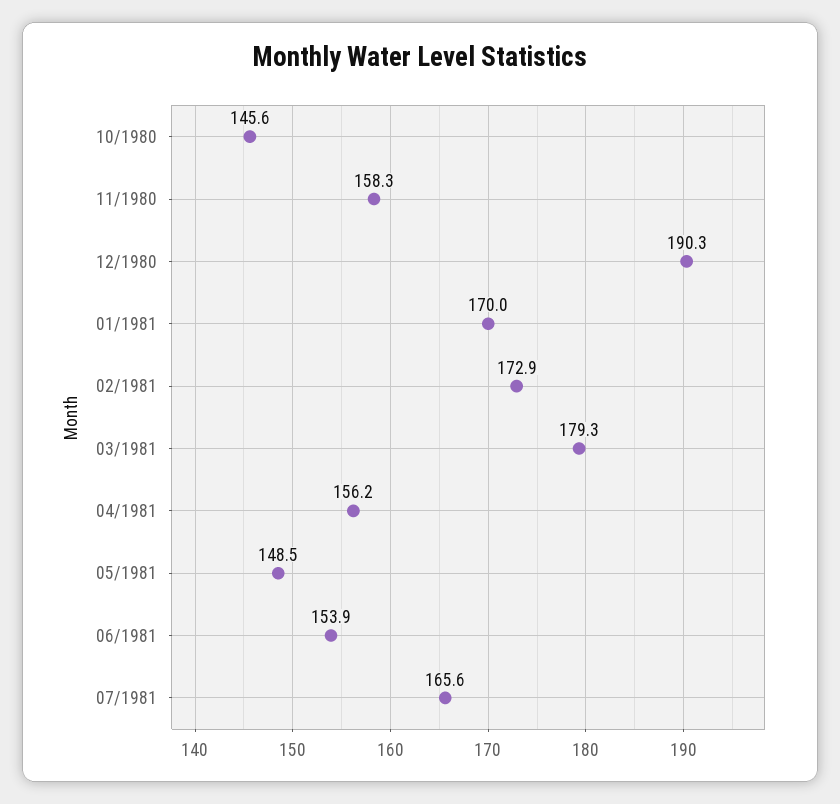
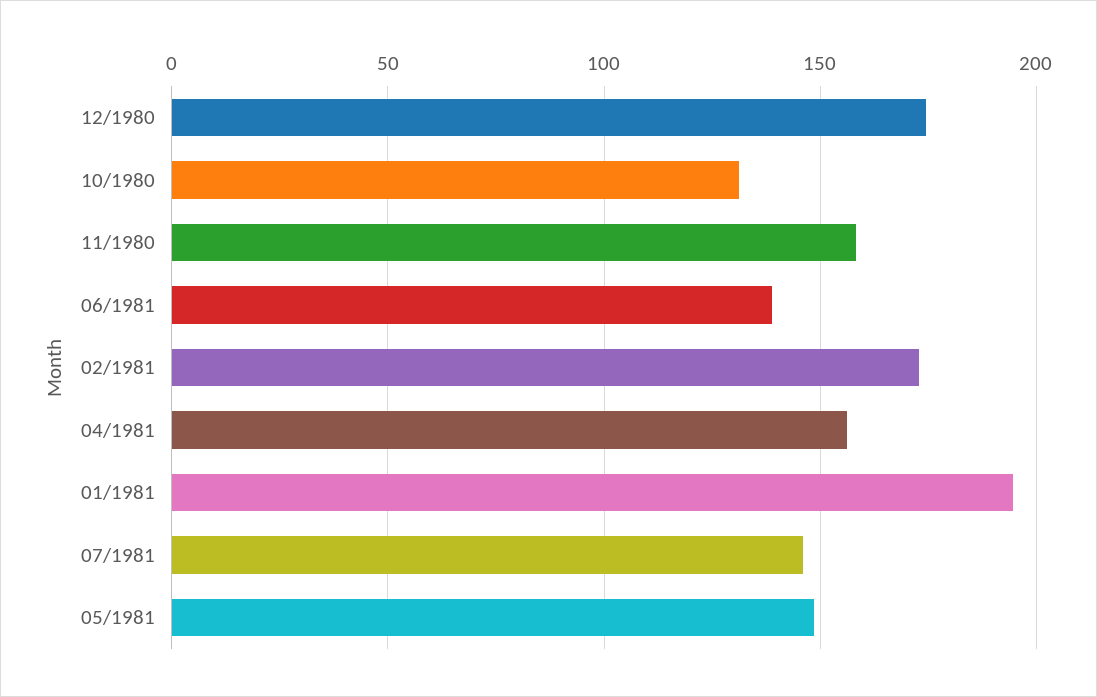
  {
-   "10/1980": 145.6,
+   "10/1980": 130,
    "11/1980": 158.3,
-   "12/1980": 190.3,
+   "12/1980": 175,
-   "01/1981": 170,
+   "01/1981": 195,
    "02/1981": 172.9,
-   "03/1981": 179.3,
    "04/1981": 156.2,
    "05/1981": 148.5,
-   "06/1981": 153.9,
+   "06/1981": 140,
-   "07/1981": 165.6
+   "07/1981": 145
  }

